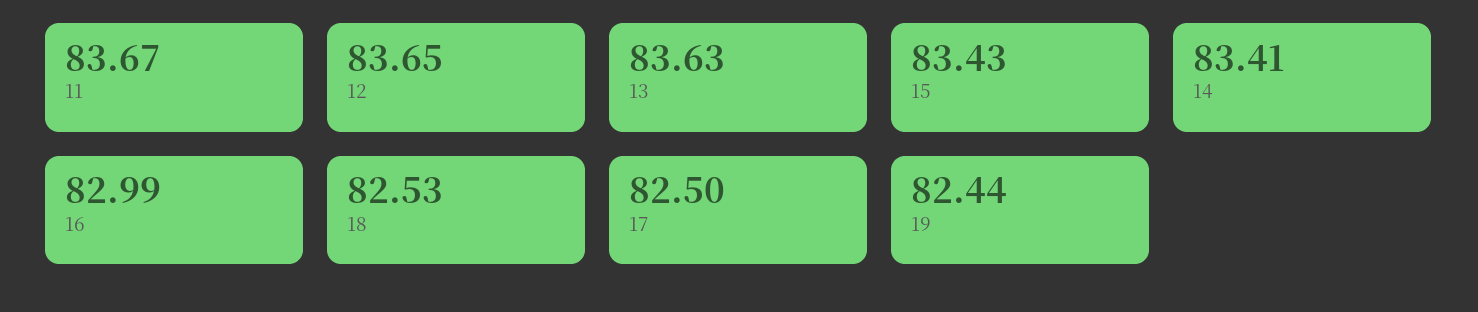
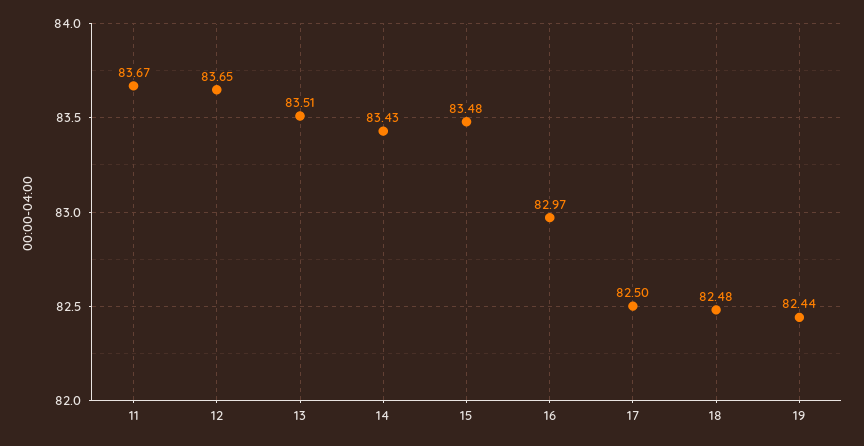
  {
    "11": 83.67,
    "12": 83.65,
-   "13": 83.63,
+   "13": 83.51,
-   "15": 83.43,
+   "15": 83.48,
-   "14": 83.41,
+   "14": 83.43,
-   "16": 82.99,
+   "16": 82.97,
-   "18": 82.53,
+   "18": 82.48,
    "17": 82.5,
    "19": 82.44
  }

